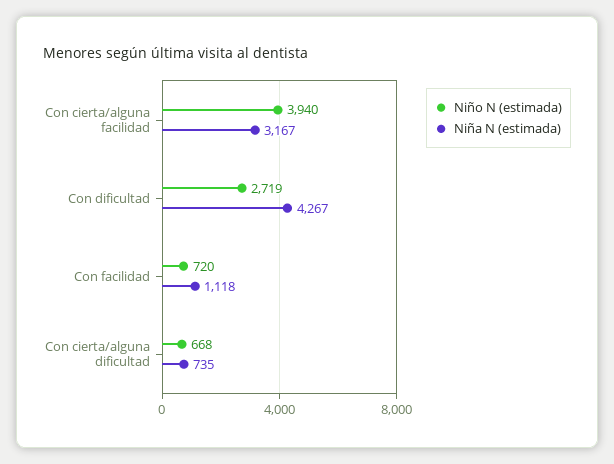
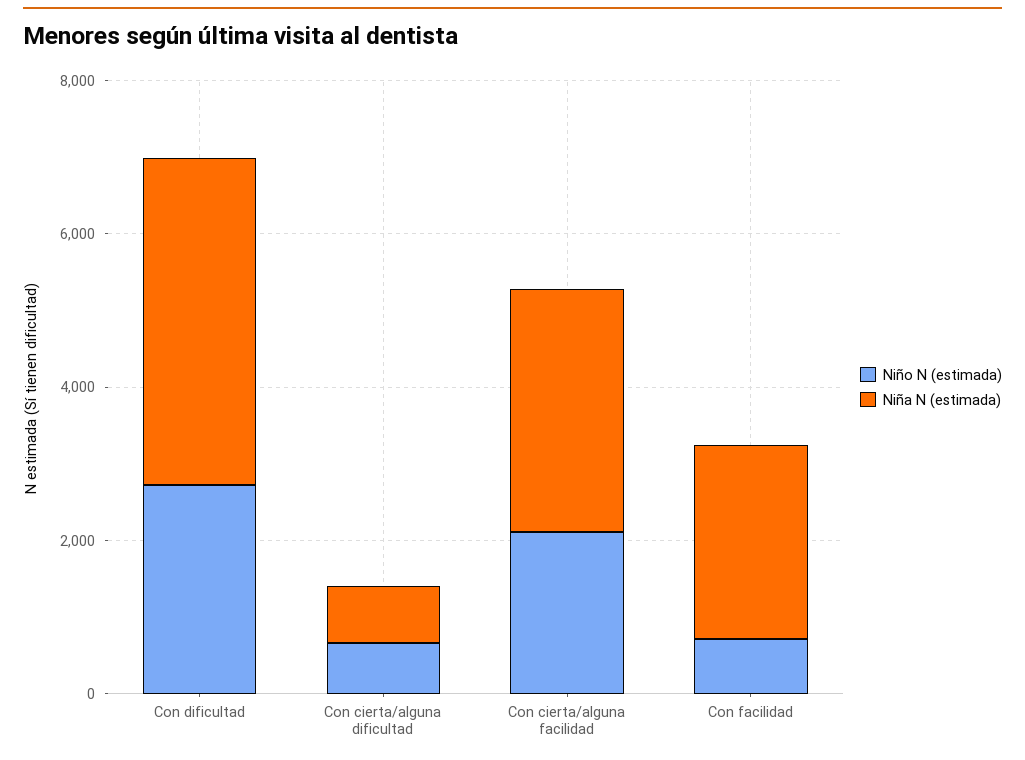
  {
    "Niño N (estimada)": {
-     "Con cierta/alguna facilidad": 3940,
+     "Con cierta/alguna facilidad": 2000,
      "Con dificultad": 2719,
      "Con facilidad": 720,
      "Con cierta/alguna dificultad": 668
    },
    "Niña N (estimada)": {
      "Con cierta/alguna facilidad": 3167,
      "Con dificultad": 4267,
-     "Con facilidad": 1118,
+     "Con facilidad": 2500,
      "Con cierta/alguna dificultad": 735
    }
  }

